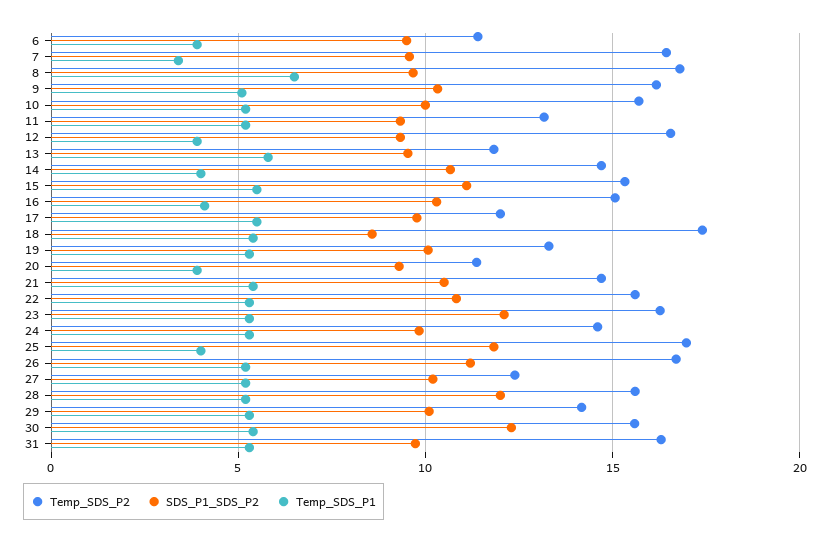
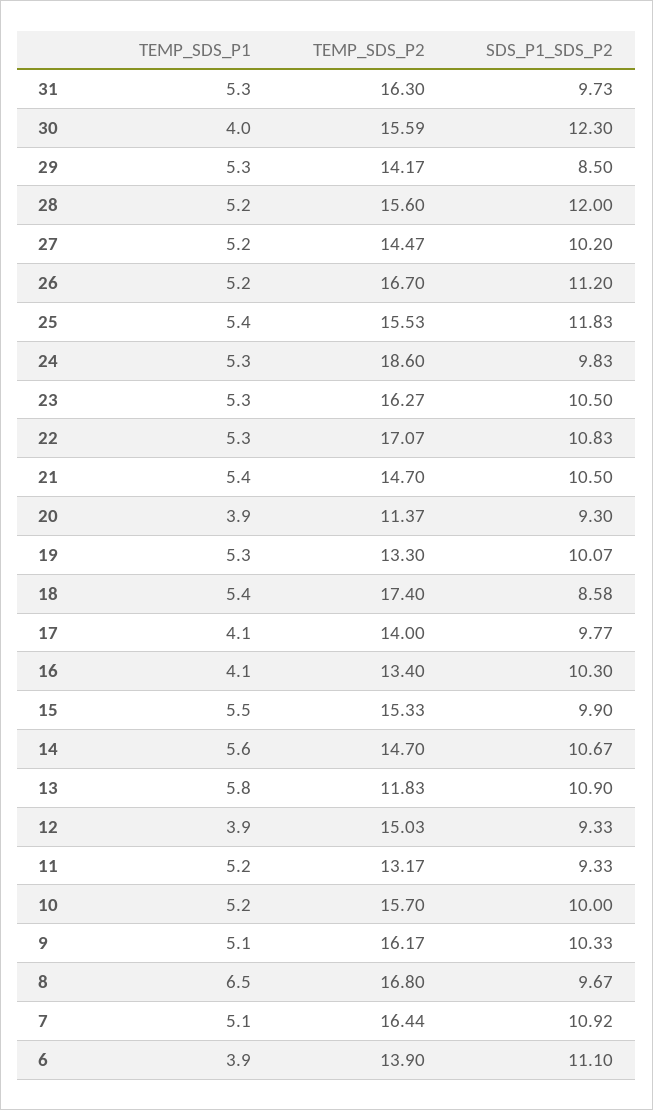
  {
    "Temp_SDS_P2": {
-     "6": 11.5,
+     "6": 13.9,
      "7": 16.44,
      "8": 16.8,
      "9": 16.17,
      "10": 15.7,
      "11": 13.17,
-     "12": 16.5,
+     "12": 15.03,
      "13": 11.83,
      "14": 14.7,
      "15": 15.33,
-     "16": 15,
+     "16": 13.4,
-     "17": 12,
+     "17": 14,
      "18": 17.4,
      "19": 13.3,
      "20": 11.37,
      "21": 14.7,
-     "22": 15.5,
+     "22": 17.07,
      "23": 16.27,
-     "24": 14.5,
+     "24": 18.6,
-     "25": 17,
+     "25": 15.53,
      "26": 16.7,
-     "27": 12.5,
+     "27": 14.47,
      "28": 15.6,
      "29": 14.17,
      "30": 15.59,
      "31": 16.3
    },
    "SDS_P1_SDS_P2": {
-     "6": 9.5,
+     "6": 11.1,
-     "7": 9.5,
+     "7": 10.92,
      "8": 9.67,
      "9": 10.33,
      "10": 10,
      "11": 9.33,
      "12": 9.33,
-     "13": 9.5,
+     "13": 10.9,
      "14": 10.67,
-     "15": 11,
+     "15": 9.9,
      "16": 10.3,
      "17": 9.77,
      "18": 8.58,
      "19": 10.07,
      "20": 9.3,
      "21": 10.5,
      "22": 10.83,
-     "23": 12,
+     "23": 10.5,
      "24": 9.83,
      "25": 11.83,
      "26": 11.2,
      "27": 10.2,
      "28": 12,
-     "29": 10,
+     "29": 8.5,
      "30": 12.3,
      "31": 9.73
    },
    "Temp_SDS_P1": {
      "6": 3.9,
-     "7": 3.5,
+     "7": 5.1,
      "8": 6.5,
      "9": 5.1,
      "10": 5.2,
      "11": 5.2,
      "12": 3.9,
      "13": 5.8,
-     "14": 4,
+     "14": 5.6,
      "15": 5.5,
      "16": 4.1,
-     "17": 5.5,
+     "17": 4.1,
      "18": 5.4,
      "19": 5.3,
      "20": 3.9,
      "21": 5.4,
      "22": 5.3,
      "23": 5.3,
      "24": 5.3,
-     "25": 4,
+     "25": 5.4,
      "26": 5.2,
      "27": 5.2,
      "28": 5.2,
      "29": 5.3,
-     "30": 5.5,
+     "30": 4,
      "31": 5.3
    }
  }

